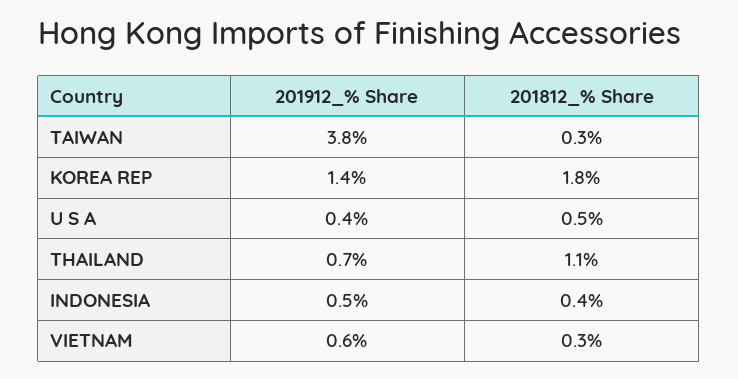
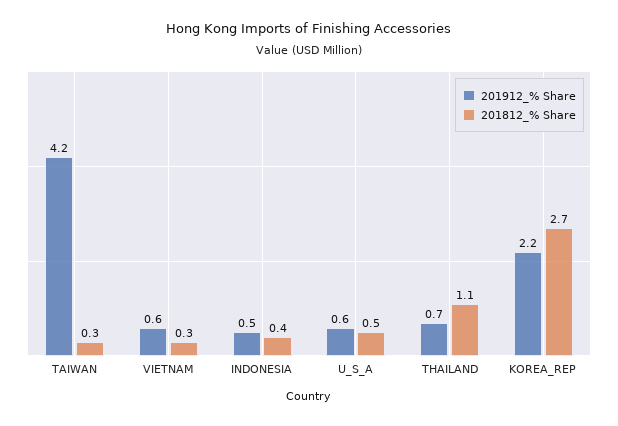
  {
    "201912_% Share": {
-     "TAIWAN": 3.8,
+     "TAIWAN": 4.2,
-     "KOREA REP": 1.4,
+     "KOREA REP": 2.2,
-     "U S A": 0.4,
+     "U S A": 0.6,
      "THAILAND": 0.7,
      "INDONESIA": 0.5,
      "VIETNAM": 0.6
    },
    "201812_% Share": {
      "TAIWAN": 0.3,
-     "KOREA REP": 1.8,
+     "KOREA REP": 2.7,
      "U S A": 0.5,
      "THAILAND": 1.1,
      "INDONESIA": 0.4,
      "VIETNAM": 0.3
    }
  }

